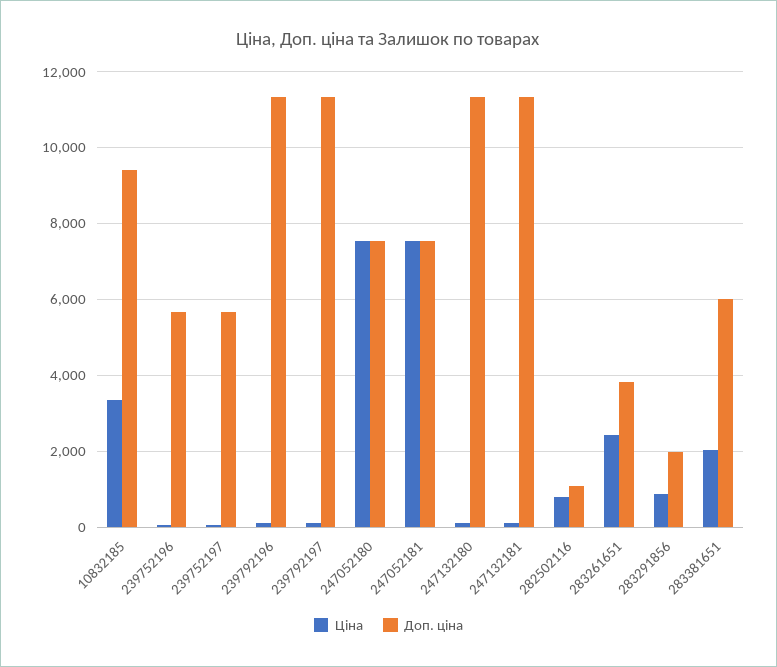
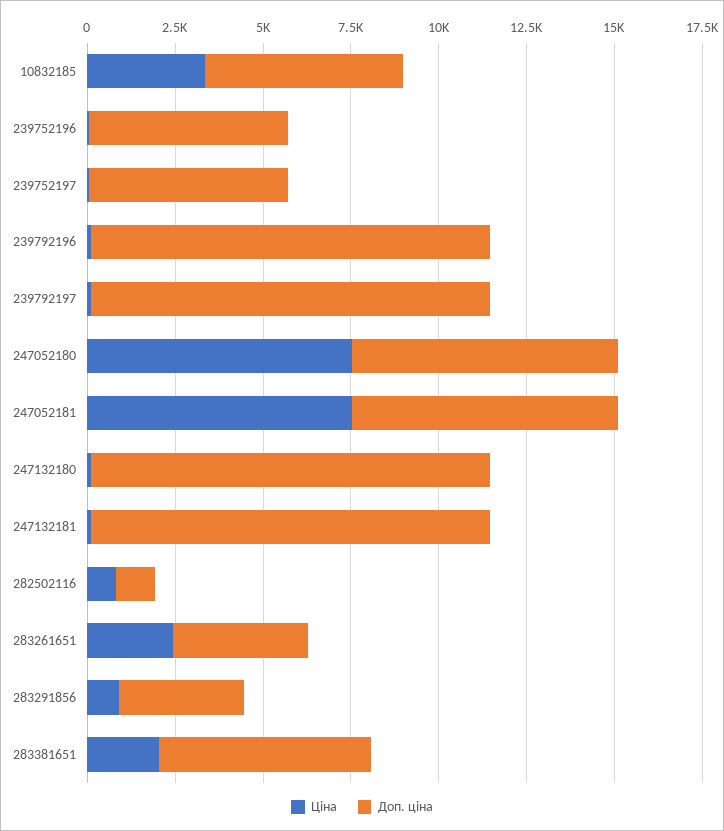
  {
    "Ціна": {
      "10832185": 3400,
      "239752196": 0,
      "239752197": 0,
      "239792196": 200,
      "239792197": 200,
      "247052180": 7600,
      "247052181": 7600,
      "247132180": 200,
      "247132181": 200,
      "282502116": 800,
      "283261651": 2400,
      "283291856": 800,
      "283381651": 2000
    },
    "Доп. ціна": {
-     "10832185": 9400,
+     "10832185": 5500,
      "239752196": 5600,
      "239752197": 5600,
      "239792196": 11400,
      "239792197": 11400,
      "247052180": 7600,
      "247052181": 7600,
      "247132180": 11400,
      "247132181": 11400,
      "282502116": 1200,
      "283261651": 3800,
-     "283291856": 2000,
+     "283291856": 3500,
      "283381651": 6000
    }
  }

